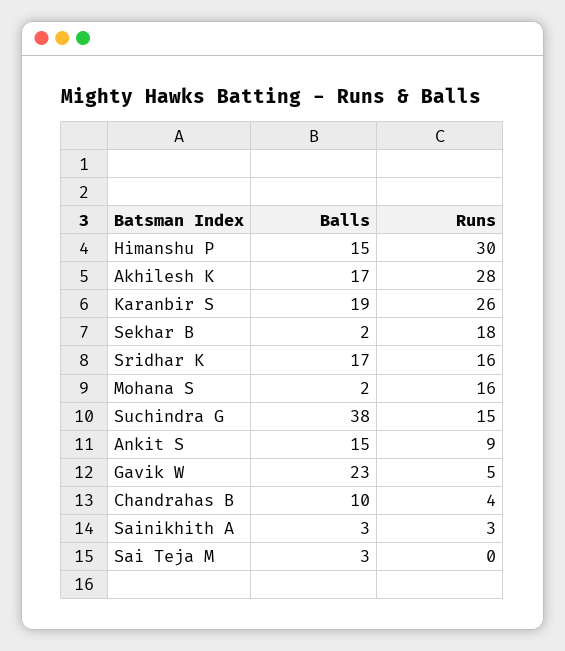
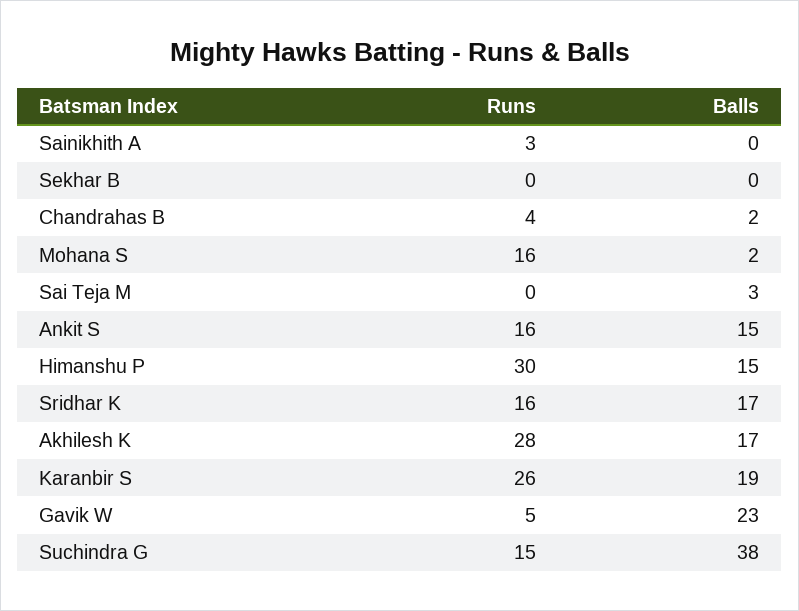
  {
    "Balls": {
      "Himanshu P": 15,
      "Akhilesh K": 17,
      "Karanbir S": 19,
-     "Sekhar B": 2,
+     "Sekhar B": 0,
      "Sridhar K": 17,
      "Mohana S": 2,
      "Suchindra G": 38,
      "Ankit S": 15,
      "Gavik W": 23,
-     "Chandrahas B": 10,
+     "Chandrahas B": 2,
-     "Sainikhith A": 3,
+     "Sainikhith A": 0,
      "Sai Teja M": 3
    },
    "Runs": {
      "Himanshu P": 30,
      "Akhilesh K": 28,
      "Karanbir S": 26,
-     "Sekhar B": 18,
+     "Sekhar B": 0,
      "Sridhar K": 16,
      "Mohana S": 16,
      "Suchindra G": 15,
-     "Ankit S": 9,
+     "Ankit S": 16,
      "Gavik W": 5,
      "Chandrahas B": 4,
      "Sainikhith A": 3,
      "Sai Teja M": 0
    }
  }

